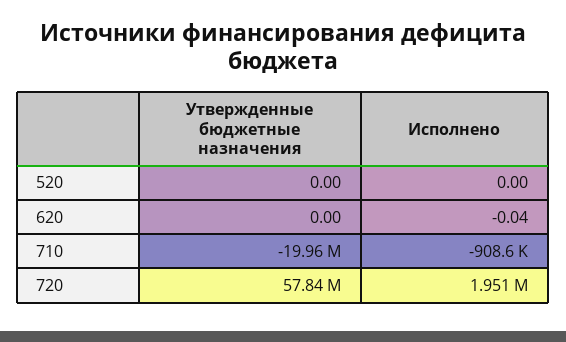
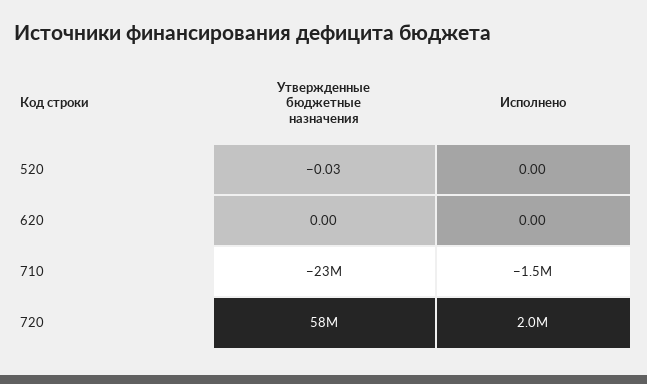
  {
    "Утвержденные бюджетные назначения": {
-     "520": 0,
+     "520": -0.03,
      "620": 0,
-     "710": -19960000,
+     "710": -23000000,
      "720": 57840000
    },
    "Исполнено": {
      "520": 0,
-     "620": -0.04,
+     "620": 0,
-     "710": -908600,
+     "710": -1500000,
      "720": 1951000
    }
  }

